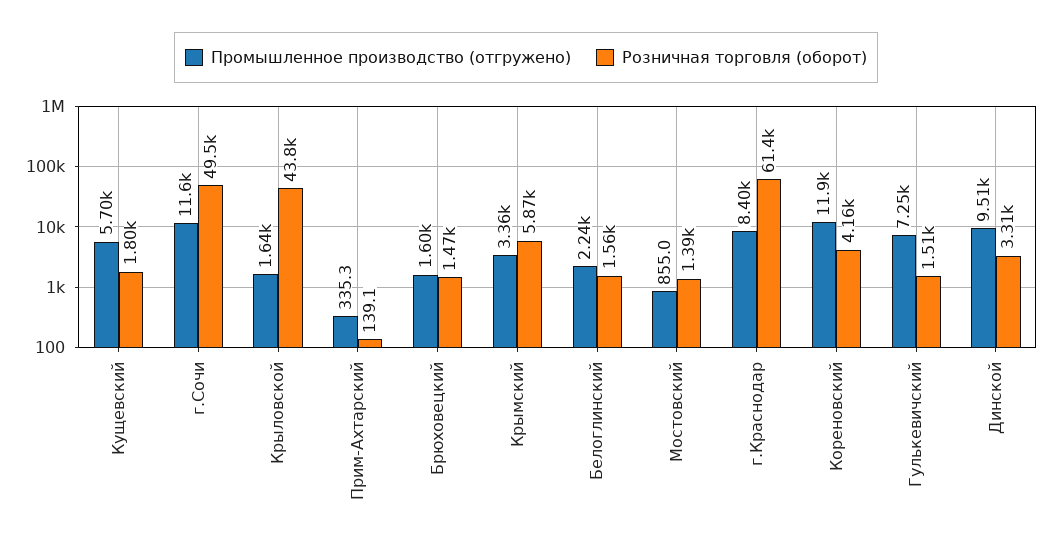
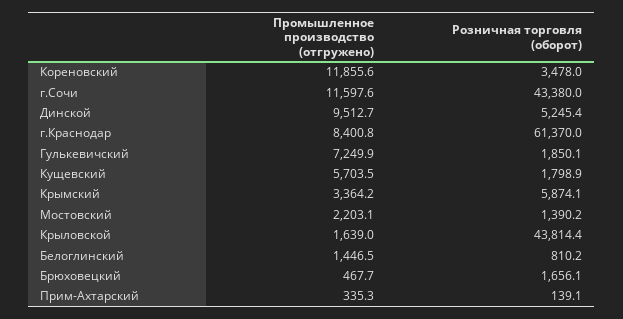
  {
    "Промышленное производство (отгружено)": {
      "Кущевский": 5703.5,
      "г.Сочи": 11597.6,
      "Крыловской": 1639,
      "Прим-Ахтарский": 335.3,
-     "Брюховецкий": 1600,
+     "Брюховецкий": 467.7,
      "Крымский": 3364.2,
-     "Белоглинский": 2240,
+     "Белоглинский": 1446.5,
-     "Мостовский": 855,
+     "Мостовский": 2203.1,
      "г.Краснодар": 8400.8,
      "Кореновский": 11855.6,
      "Гулькевичский": 7249.9,
      "Динской": 9512.7
    },
    "Розничная торговля (оборот)": {
      "Кущевский": 1798.9,
-     "г.Сочи": 49500,
+     "г.Сочи": 43380,
      "Крыловской": 43814.4,
      "Прим-Ахтарский": 139.1,
-     "Брюховецкий": 1470,
+     "Брюховецкий": 1656.1,
      "Крымский": 5874.1,
-     "Белоглинский": 1560,
+     "Белоглинский": 810.2,
      "Мостовский": 1390.2,
      "г.Краснодар": 61370,
-     "Кореновский": 4160,
+     "Кореновский": 3478,
-     "Гулькевичский": 1510,
+     "Гулькевичский": 1850.1,
-     "Динской": 3310
+     "Динской": 5245.4
    }
  }

